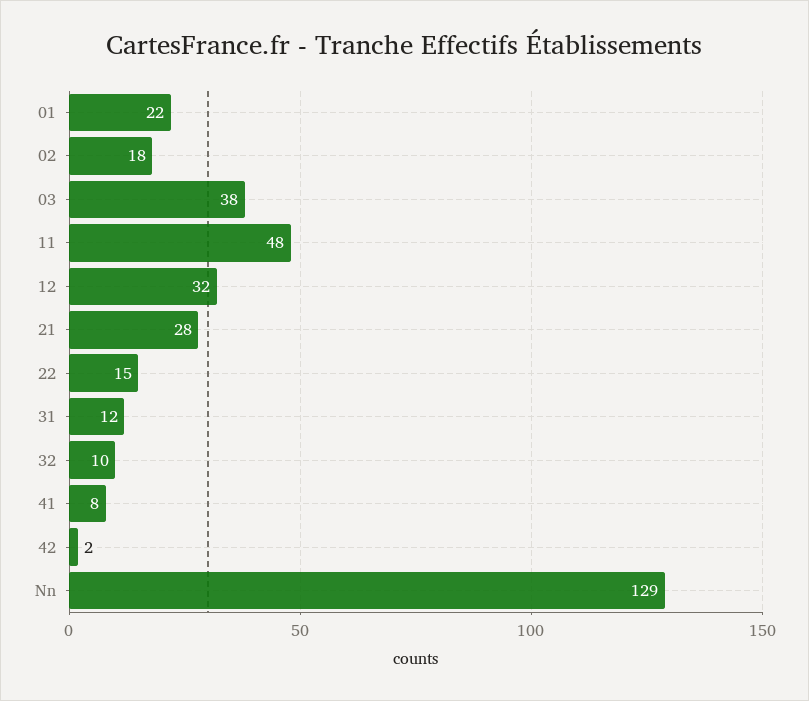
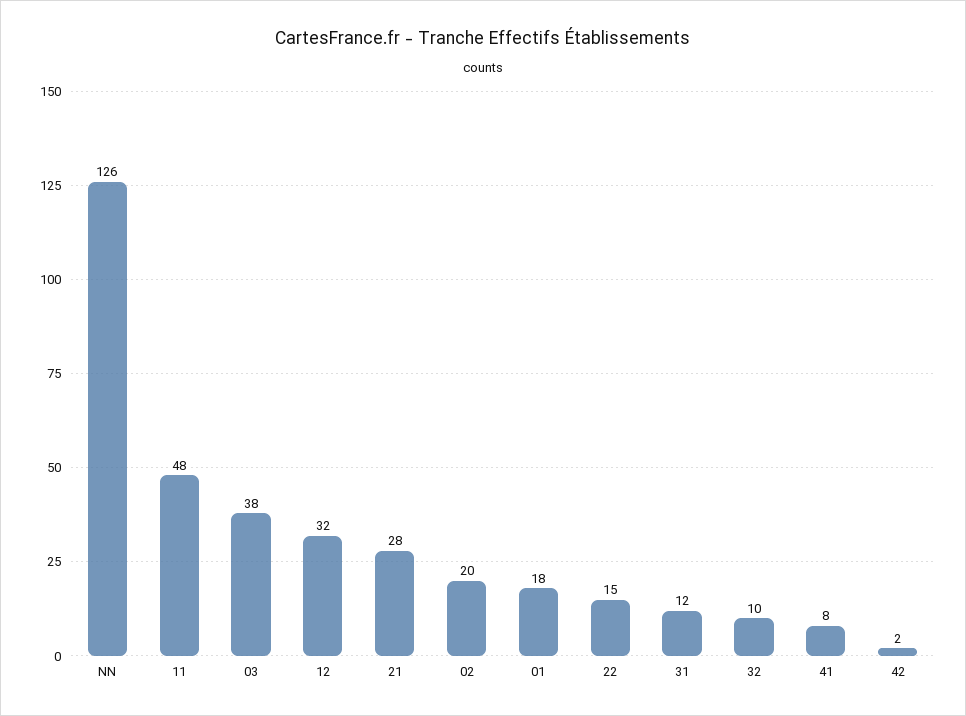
  {
-   "01": 22,
+   "01": 18,
-   "02": 18,
+   "02": 20,
    "03": 38,
    "11": 48,
    "12": 32,
    "21": 28,
    "22": 15,
    "31": 12,
    "32": 10,
    "41": 8,
    "42": 2,
-   "Nn": 129
+   "Nn": 126
  }

